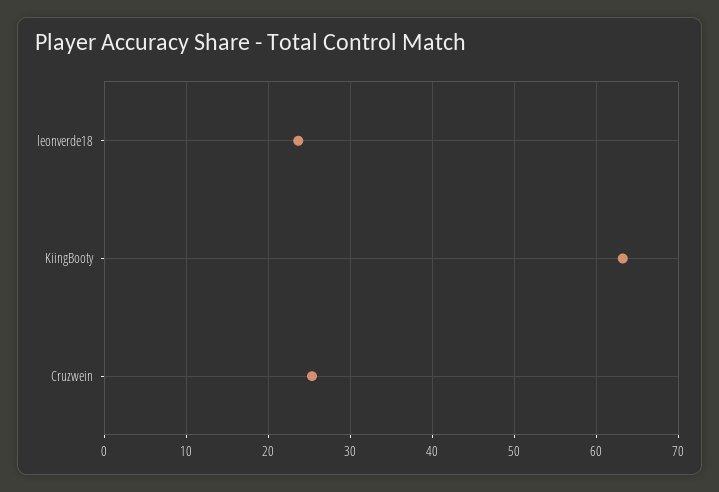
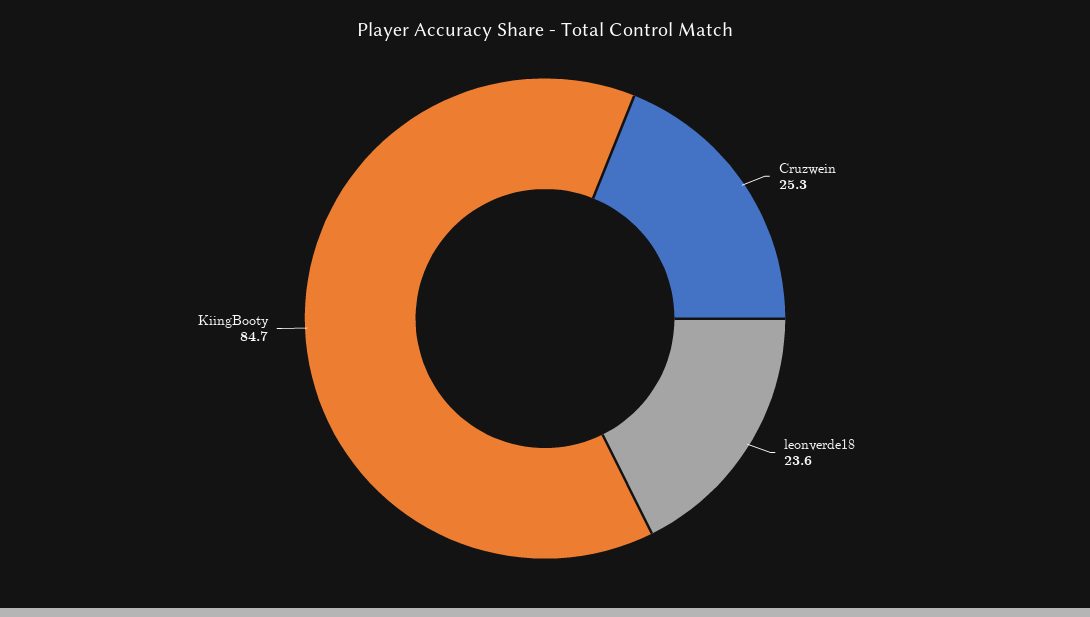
  {
    "leonverde18": 23.6,
-   "KiingBooty": 63,
+   "KiingBooty": 84.7,
    "Cruzwein": 25.3
  }

